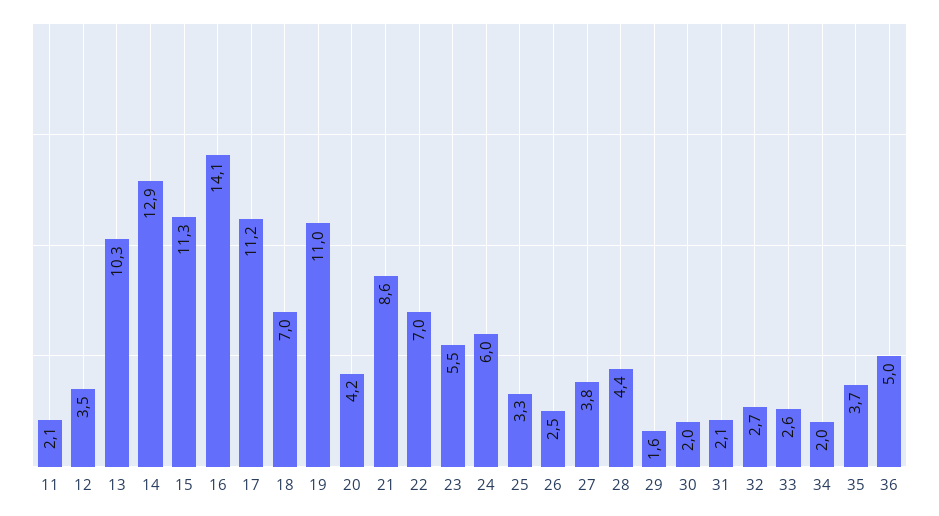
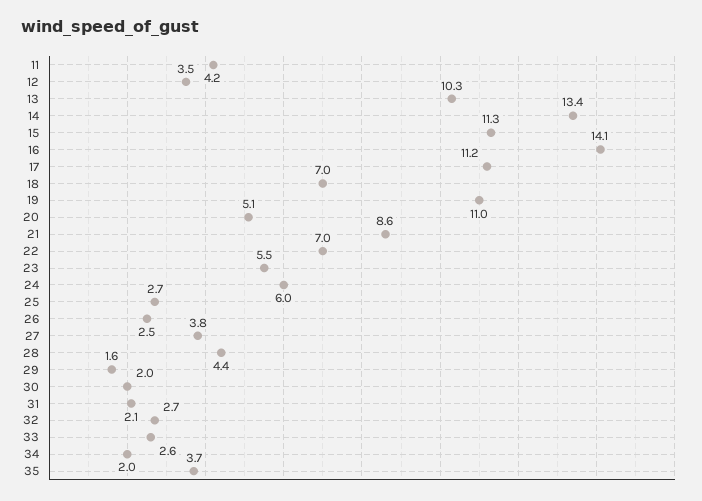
  {
-   "11": 2.1,
+   "11": 4.2,
    "12": 3.5,
    "13": 10.3,
-   "14": 12.9,
+   "14": 13.4,
    "15": 11.3,
    "16": 14.1,
    "17": 11.2,
    "18": 7,
    "19": 11,
-   "20": 4.2,
+   "20": 5.1,
    "21": 8.6,
    "22": 7,
    "23": 5.5,
    "24": 6,
-   "25": 3.3,
+   "25": 2.7,
    "26": 2.5,
    "27": 3.8,
    "28": 4.4,
    "29": 1.6,
    "30": 2,
    "31": 2.1,
    "32": 2.7,
    "33": 2.6,
    "34": 2,
-   "35": 3.7,
+   "35": 3.7
-   "36": 5
  }

